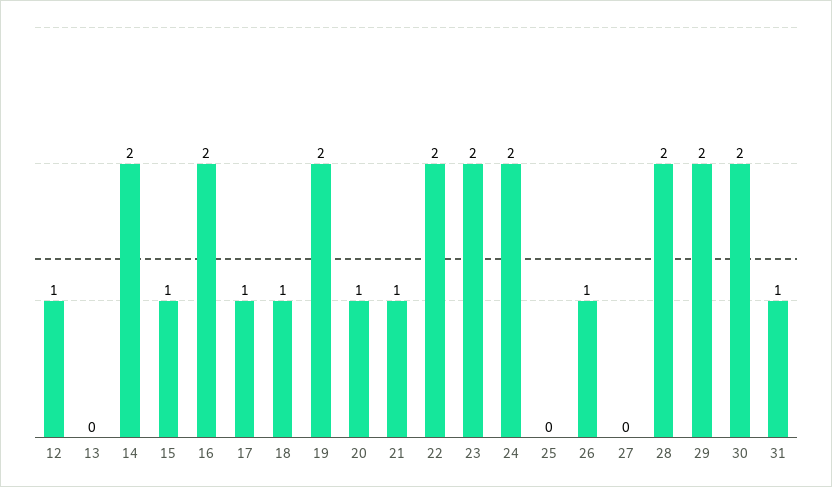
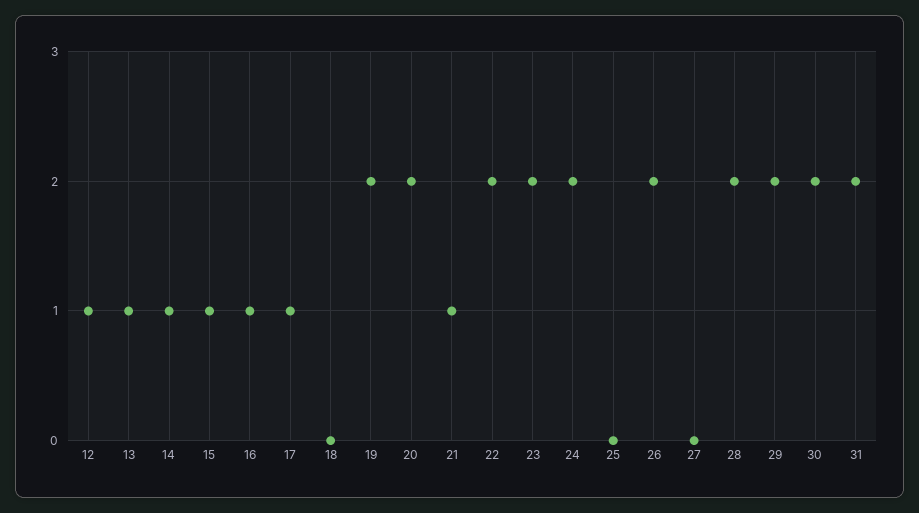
  {
    "12": 1,
-   "13": 0,
+   "13": 1,
-   "14": 2,
+   "14": 1,
    "15": 1,
-   "16": 2,
+   "16": 1,
    "17": 1,
-   "18": 1,
+   "18": 0,
    "19": 2,
-   "20": 1,
+   "20": 2,
    "21": 1,
    "22": 2,
    "23": 2,
    "24": 2,
    "25": 0,
-   "26": 1,
+   "26": 2,
    "27": 0,
    "28": 2,
    "29": 2,
    "30": 2,
-   "31": 1
+   "31": 2
  }

